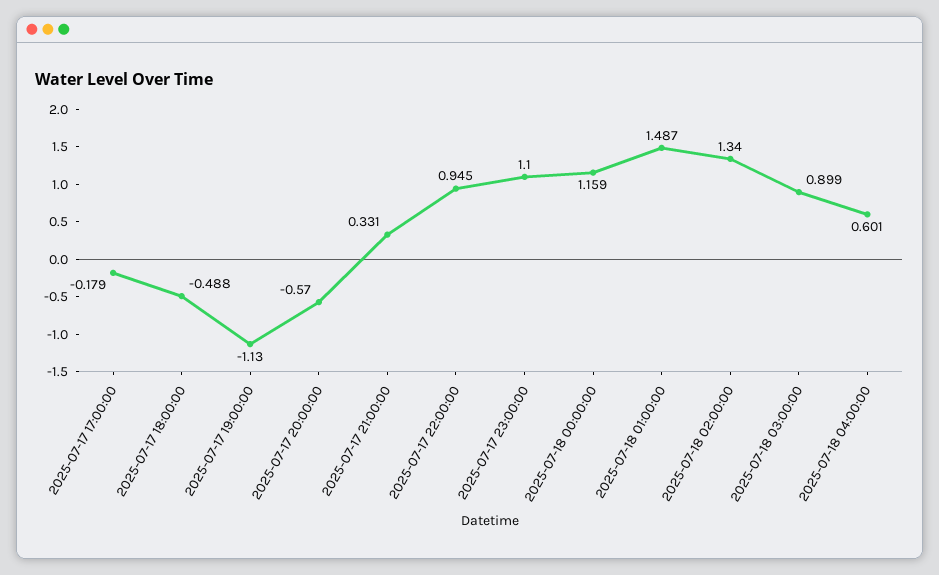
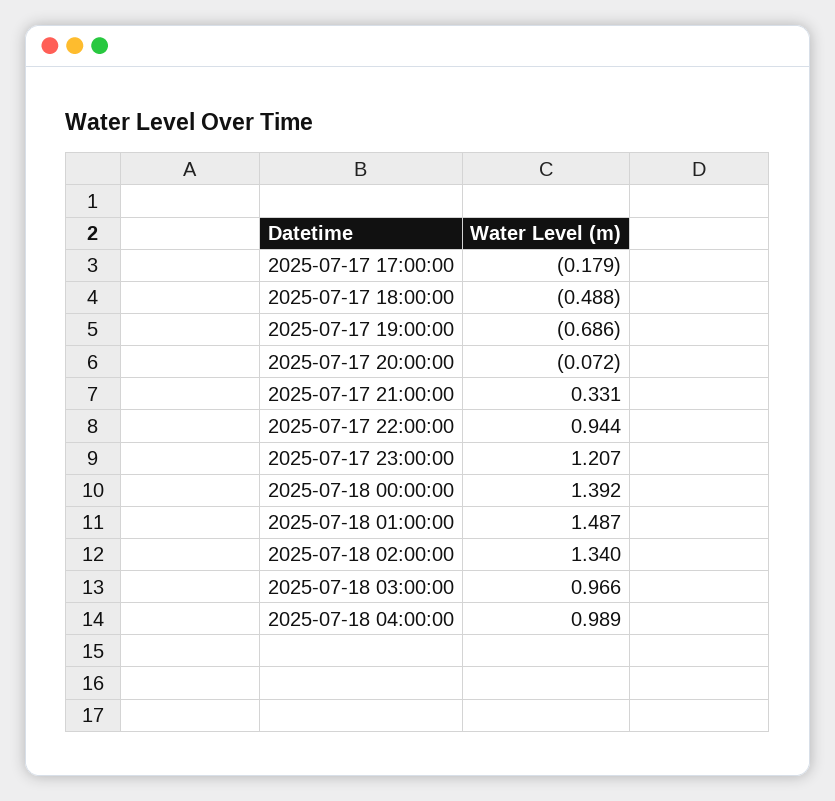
  {
    "2025-07-17 17:00:00": -0.179,
    "2025-07-17 18:00:00": -0.488,
-   "2025-07-17 19:00:00": -1.13,
+   "2025-07-17 19:00:00": -0.686,
-   "2025-07-17 20:00:00": -0.57,
+   "2025-07-17 20:00:00": -0.072,
    "2025-07-17 21:00:00": 0.331,
-   "2025-07-17 22:00:00": 0.945,
+   "2025-07-17 22:00:00": 0.944,
-   "2025-07-17 23:00:00": 1.1,
+   "2025-07-17 23:00:00": 1.207,
-   "2025-07-18 00:00:00": 1.159,
+   "2025-07-18 00:00:00": 1.392,
    "2025-07-18 01:00:00": 1.487,
    "2025-07-18 02:00:00": 1.34,
-   "2025-07-18 03:00:00": 0.899,
+   "2025-07-18 03:00:00": 0.966,
-   "2025-07-18 04:00:00": 0.601
+   "2025-07-18 04:00:00": 0.989
  }

